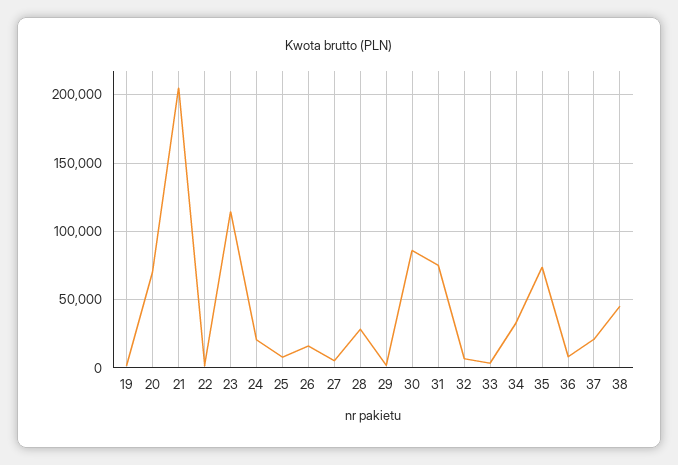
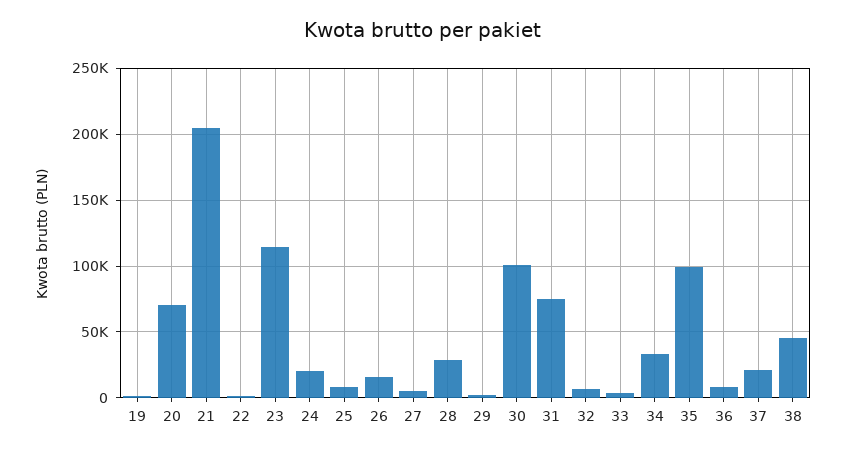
  {
    "19": 0,
    "20": 70000,
    "21": 205000,
    "22": 0,
    "23": 115000,
    "24": 20000,
    "25": 10000,
    "26": 15000,
    "27": 5000,
    "28": 30000,
    "29": 0,
-   "30": 85000,
+   "30": 100000,
    "31": 75000,
    "32": 5000,
    "33": 5000,
    "34": 35000,
-   "35": 75000,
+   "35": 100000,
    "36": 10000,
    "37": 20000,
    "38": 45000
  }

